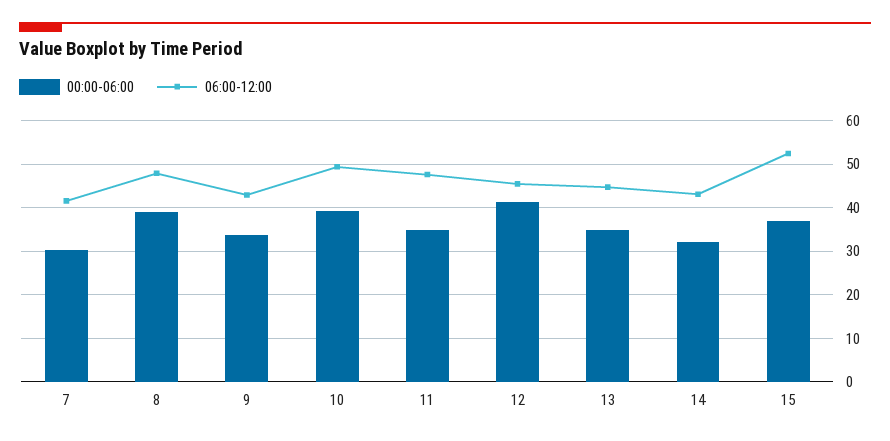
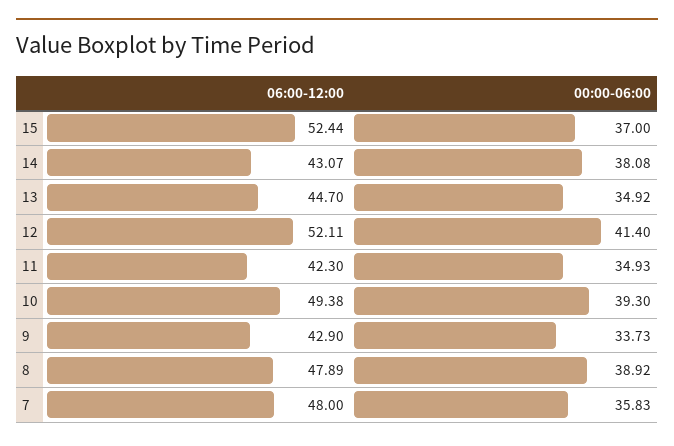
  {
    "00:00-06:00": {
-     "7": 30,
+     "7": 35.83,
      "8": 38.92,
      "9": 33.73,
      "10": 39.3,
      "11": 34.93,
      "12": 41.4,
      "13": 34.92,
-     "14": 32,
+     "14": 38.08,
      "15": 37
    },
    "06:00-12:00": {
-     "7": 42,
+     "7": 48,
      "8": 47.89,
      "9": 42.9,
      "10": 49.38,
-     "11": 48,
+     "11": 42.3,
-     "12": 46,
+     "12": 52.11,
      "13": 44.7,
      "14": 43.07,
      "15": 52.44
    }
  }

